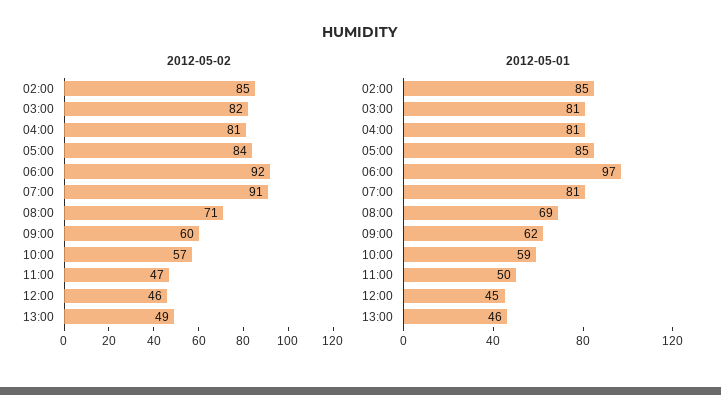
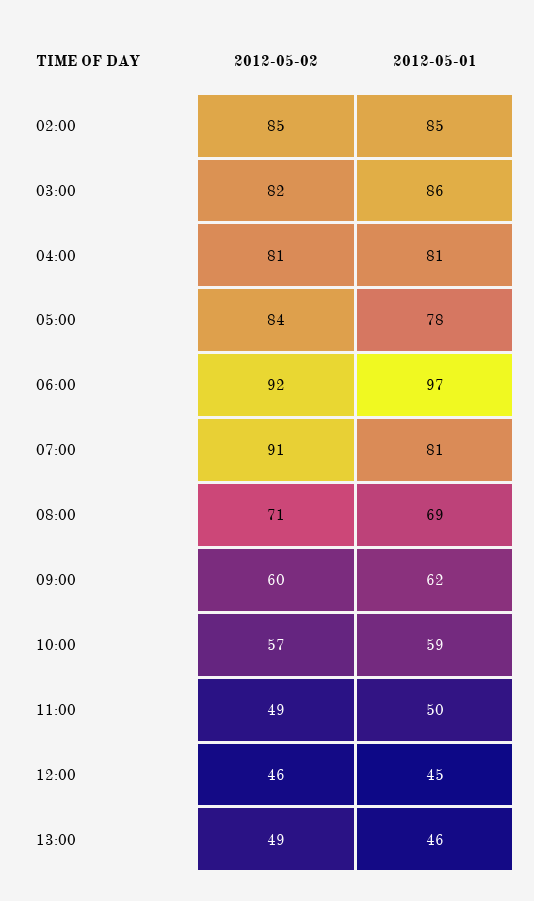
  {
    "2012-05-02": {
      "02:00": 85,
      "03:00": 82,
      "04:00": 81,
      "05:00": 84,
      "06:00": 92,
      "07:00": 91,
      "08:00": 71,
      "09:00": 60,
      "10:00": 57,
-     "11:00": 47,
+     "11:00": 49,
      "12:00": 46,
      "13:00": 49
    },
    "2012-05-01": {
      "02:00": 85,
-     "03:00": 81,
+     "03:00": 86,
      "04:00": 81,
-     "05:00": 85,
+     "05:00": 78,
      "06:00": 97,
      "07:00": 81,
      "08:00": 69,
      "09:00": 62,
      "10:00": 59,
      "11:00": 50,
      "12:00": 45,
      "13:00": 46
    }
  }

